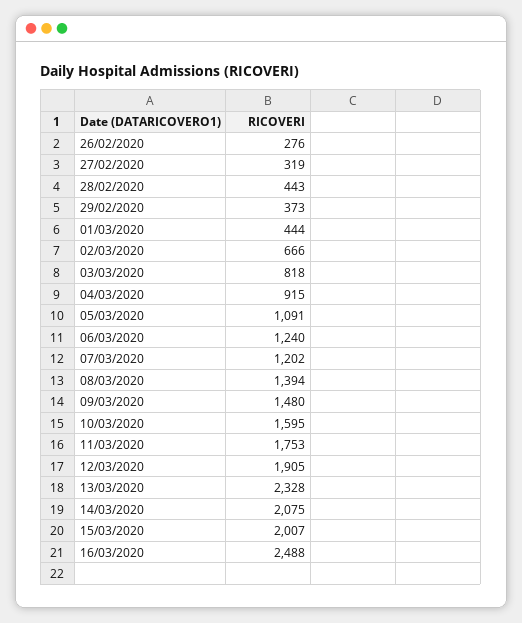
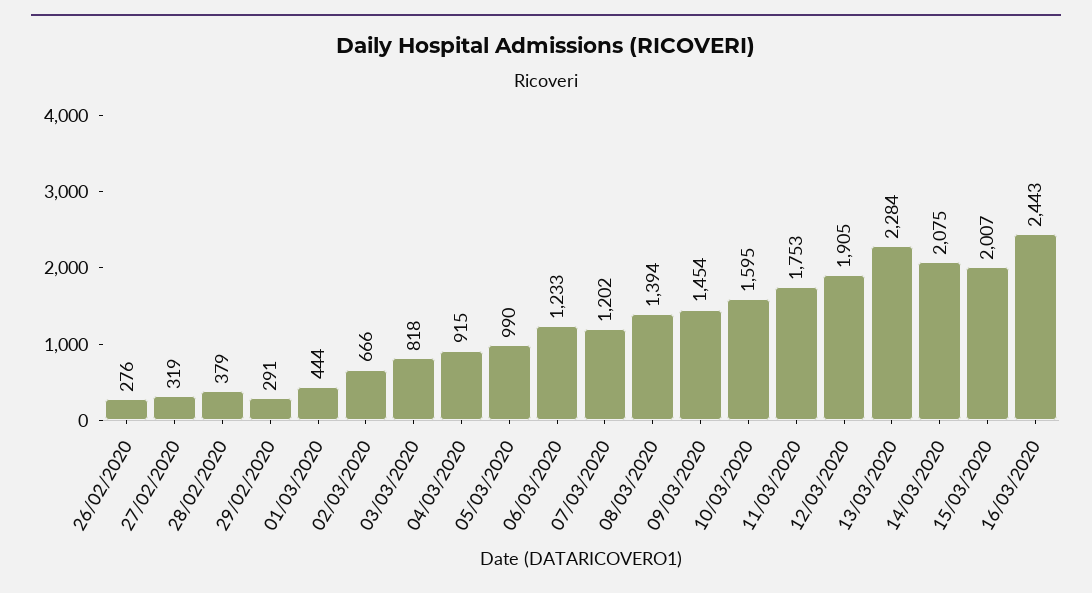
  {
    "26/02/2020": 276,
    "27/02/2020": 319,
-   "28/02/2020": 443,
+   "28/02/2020": 379,
-   "29/02/2020": 373,
+   "29/02/2020": 291,
    "01/03/2020": 444,
    "02/03/2020": 666,
    "03/03/2020": 818,
    "04/03/2020": 915,
-   "05/03/2020": 1091,
+   "05/03/2020": 990,
-   "06/03/2020": 1240,
+   "06/03/2020": 1233,
    "07/03/2020": 1202,
    "08/03/2020": 1394,
-   "09/03/2020": 1480,
+   "09/03/2020": 1454,
    "10/03/2020": 1595,
    "11/03/2020": 1753,
    "12/03/2020": 1905,
-   "13/03/2020": 2328,
+   "13/03/2020": 2284,
    "14/03/2020": 2075,
    "15/03/2020": 2007,
-   "16/03/2020": 2488
+   "16/03/2020": 2443
  }

